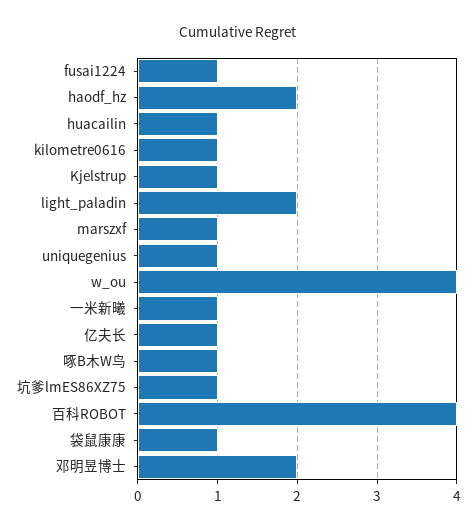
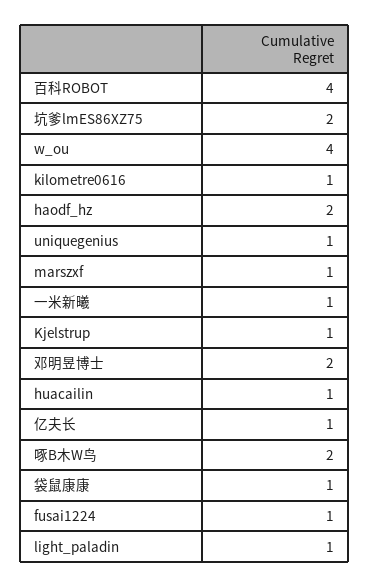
  {
    "fusai1224": 1,
    "haodf_hz": 2,
    "huacailin": 1,
    "kilometre0616": 1,
    "Kjelstrup": 1,
-   "light_paladin": 2,
+   "light_paladin": 1,
    "marszxf": 1,
    "uniquegenius": 1,
    "w_ou": 4,
    "一米新曦": 1,
    "亿夫长": 1,
-   "啄B木W鸟": 1,
+   "啄B木W鸟": 2,
-   "坑爹lmES86XZ75": 1,
+   "坑爹lmES86XZ75": 2,
    "百科ROBOT": 4,
    "袋鼠康康": 1,
    "邓明昱博士": 2
  }

